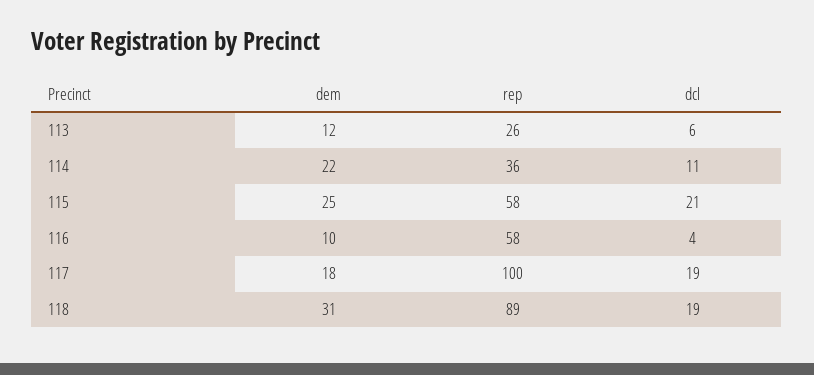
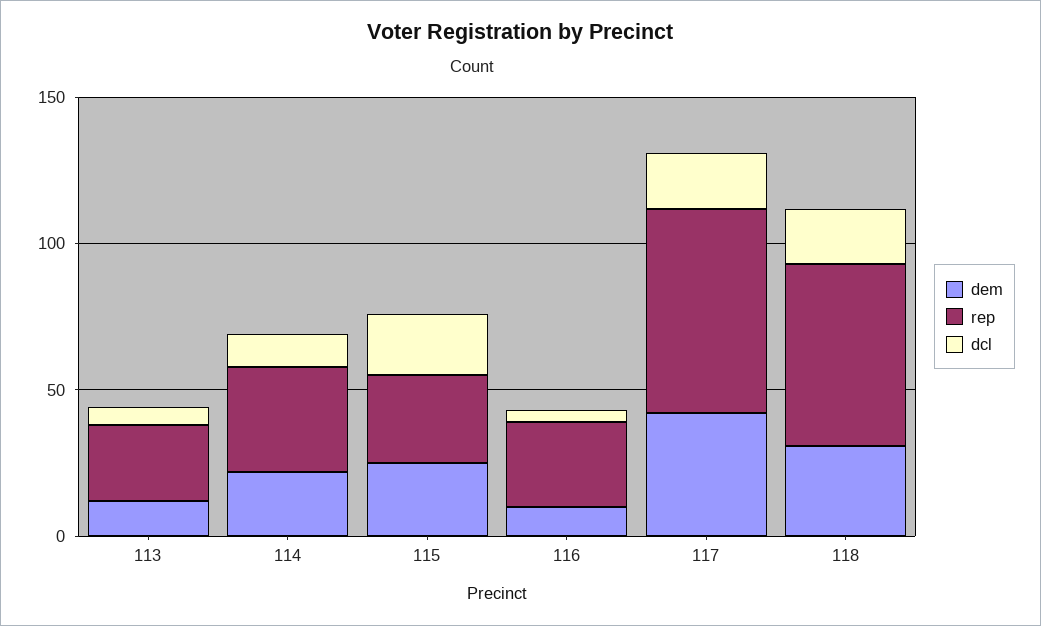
  {
    "dem": {
      "113": 12,
      "114": 22,
      "115": 25,
      "116": 10,
-     "117": 18,
+     "117": 40,
      "118": 31
    },
    "rep": {
      "113": 26,
      "114": 36,
-     "115": 58,
+     "115": 30,
-     "116": 58,
+     "116": 30,
-     "117": 100,
+     "117": 70,
-     "118": 89
+     "118": 60
    },
    "dcl": {
      "113": 6,
      "114": 11,
      "115": 21,
      "116": 4,
      "117": 19,
      "118": 19
    }
  }

